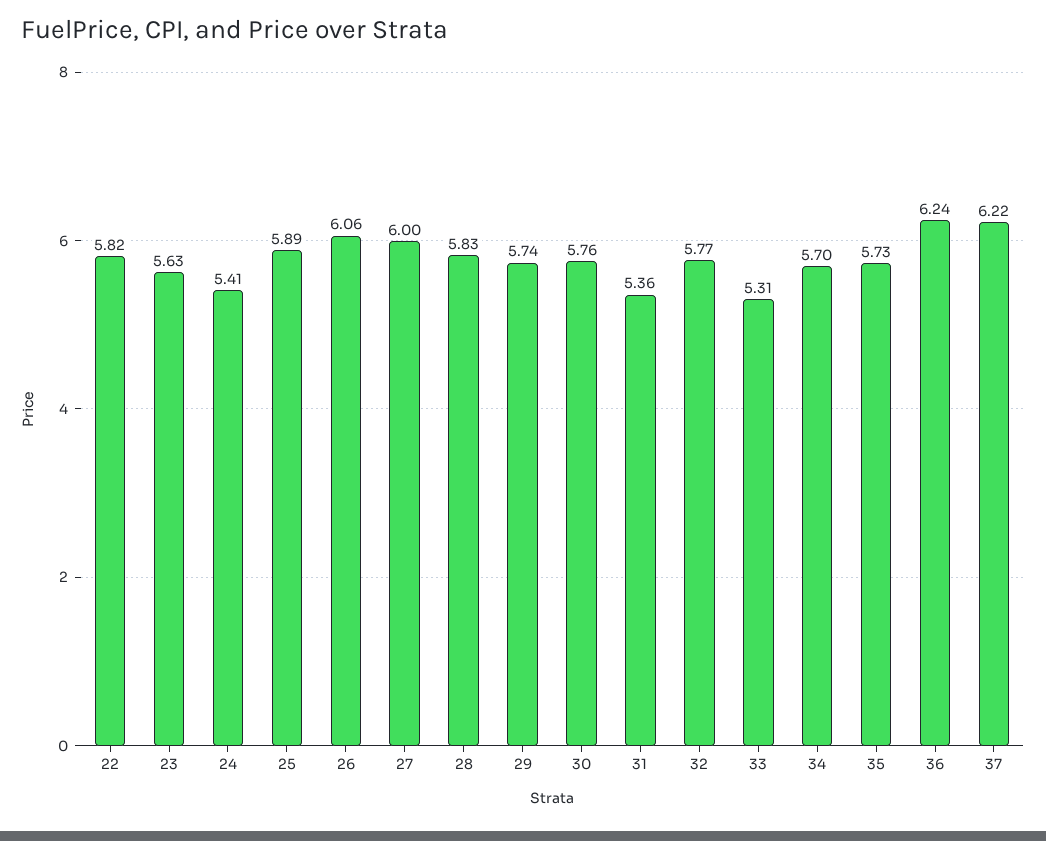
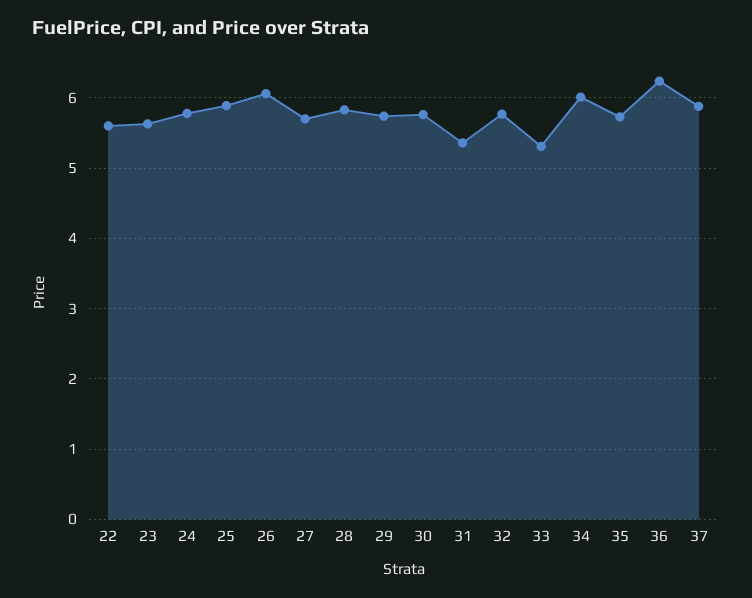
  {
-   "22": 5.82,
+   "22": 5.6,
    "23": 5.63,
-   "24": 5.41,
+   "24": 5.8,
    "25": 5.89,
    "26": 6.06,
-   "27": 6,
+   "27": 5.7,
    "28": 5.83,
    "29": 5.74,
    "30": 5.76,
    "31": 5.36,
    "32": 5.77,
    "33": 5.31,
-   "34": 5.7,
+   "34": 6,
    "35": 5.73,
    "36": 6.24,
-   "37": 6.22
+   "37": 5.9
  }

